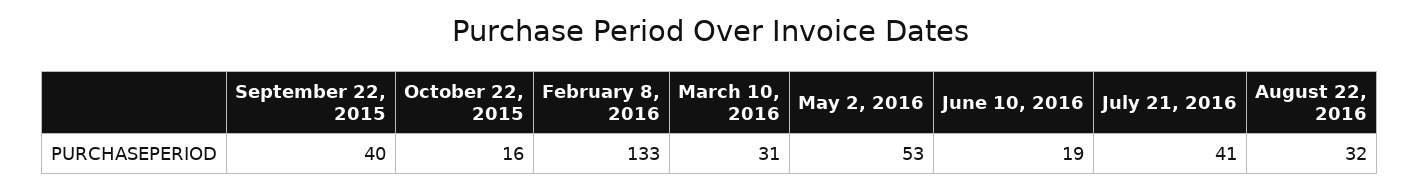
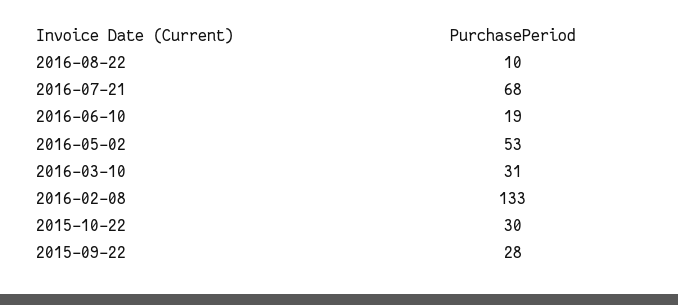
  {
-   "September 22, 2015": 40,
+   "September 22, 2015": 28,
-   "October 22, 2015": 16,
+   "October 22, 2015": 30,
    "February 8, 2016": 133,
    "March 10, 2016": 31,
    "May 2, 2016": 53,
    "June 10, 2016": 19,
-   "July 21, 2016": 41,
+   "July 21, 2016": 68,
-   "August 22, 2016": 32
+   "August 22, 2016": 10
  }

